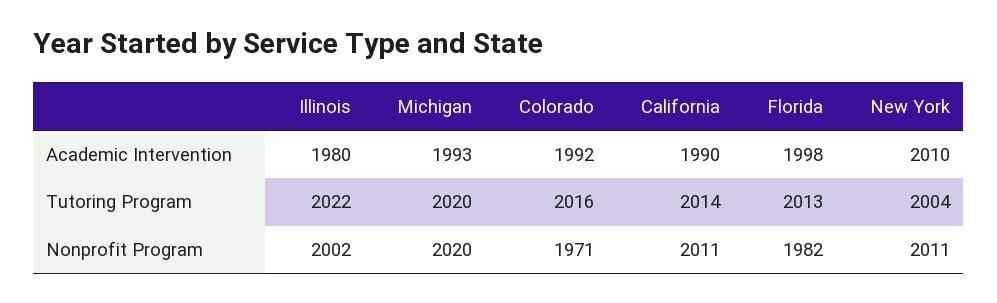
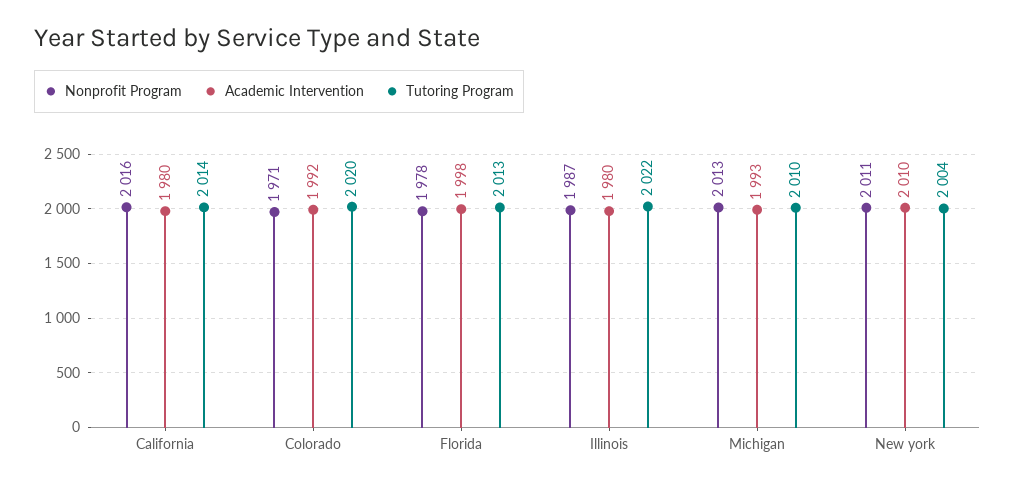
  {
    "Academic Intervention": {
      "Illinois": 1980,
      "Michigan": 1993,
      "Colorado": 1992,
-     "California": 1990,
+     "California": 1980,
      "Florida": 1998,
      "New York": 2010
    },
    "Tutoring Program": {
      "Illinois": 2022,
-     "Michigan": 2020,
+     "Michigan": 2010,
-     "Colorado": 2016,
+     "Colorado": 2020,
      "California": 2014,
      "Florida": 2013,
      "New York": 2004
    },
    "Nonprofit Program": {
-     "Illinois": 2002,
+     "Illinois": 1987,
-     "Michigan": 2020,
+     "Michigan": 2013,
      "Colorado": 1971,
-     "California": 2011,
+     "California": 2016,
-     "Florida": 1982,
+     "Florida": 1978,
      "New York": 2011
    }
  }

